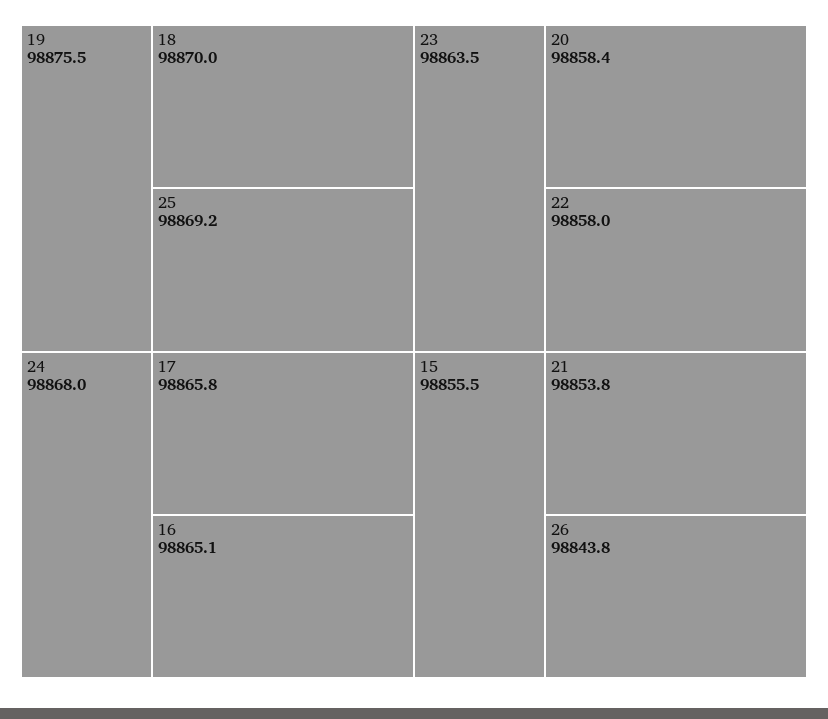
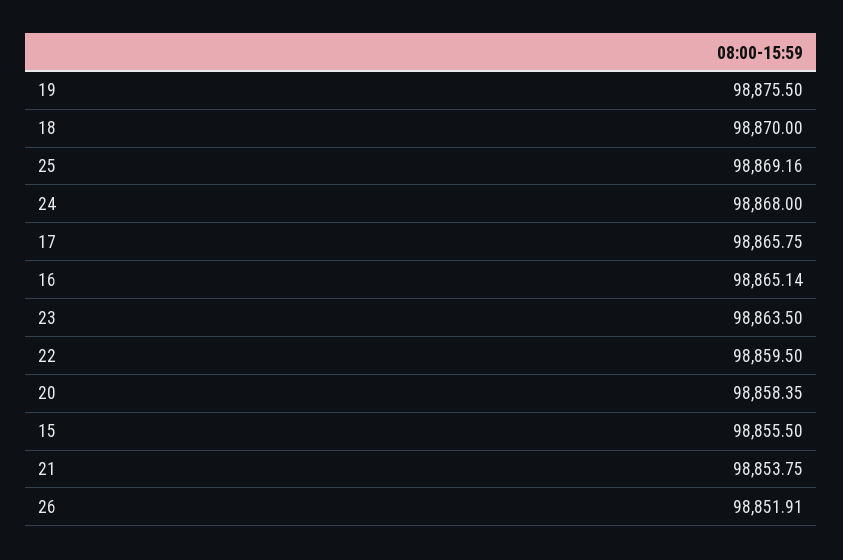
  {
    "19": 98875.5,
    "18": 98870,
    "25": 98869.16,
    "24": 98868,
    "17": 98865.75,
    "16": 98865.14,
    "23": 98863.5,
    "20": 98858.35,
-   "22": 98858,
+   "22": 98859.5,
    "15": 98855.5,
    "21": 98853.75,
-   "26": 98843.8
+   "26": 98851.91
  }

